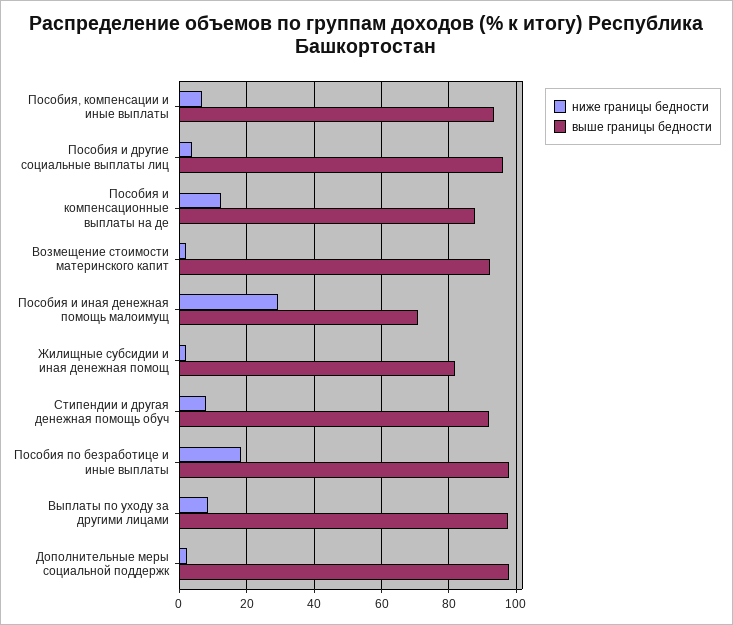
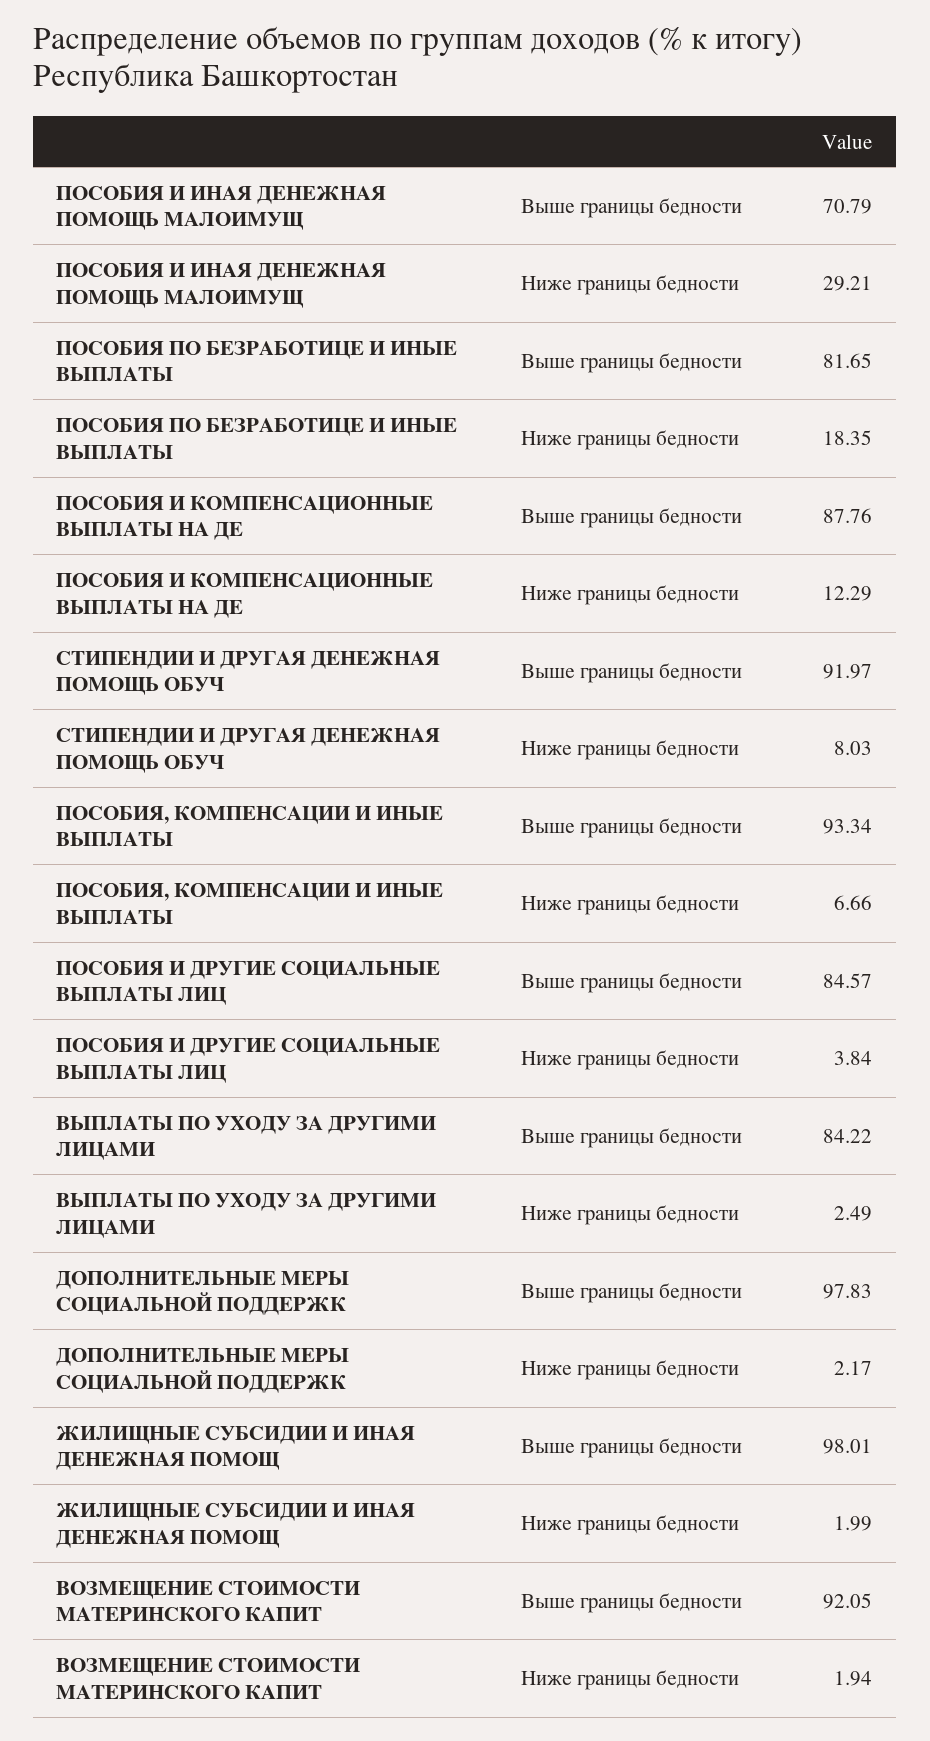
  {
    "ниже границы бедности": {
      "Пособия, компенсации и иные выплаты": 6.66,
      "Пособия и другие социальные выплаты лиц": 3.84,
      "Пособия и компенсационные выплаты на де": 12.29,
      "Возмещение стоимости материнского капит": 1.94,
      "Пособия и иная денежная помощь малоимущ": 29.21,
      "Жилищные субсидии и иная денежная помощ": 1.99,
      "Стипендии и другая денежная помощь обуч": 8.03,
      "Пособия по безработице и иные выплаты": 18.35,
-     "Выплаты по уходу за другими лицами": 8,
+     "Выплаты по уходу за другими лицами": 2.49,
      "Дополнительные меры социальной поддержк": 2.17
    },
    "выше границы бедности": {
      "Пособия, компенсации и иные выплаты": 93.34,
-     "Пособия и другие социальные выплаты лиц": 96,
+     "Пособия и другие социальные выплаты лиц": 84.57,
      "Пособия и компенсационные выплаты на де": 87.76,
      "Возмещение стоимости материнского капит": 92.05,
      "Пособия и иная денежная помощь малоимущ": 70.79,
-     "Жилищные субсидии и иная денежная помощ": 82,
+     "Жилищные субсидии и иная денежная помощ": 98.01,
      "Стипендии и другая денежная помощь обуч": 91.97,
-     "Пособия по безработице и иные выплаты": 98,
+     "Пособия по безработице и иные выплаты": 81.65,
-     "Выплаты по уходу за другими лицами": 98,
+     "Выплаты по уходу за другими лицами": 84.22,
      "Дополнительные меры социальной поддержк": 97.83
    }
  }

